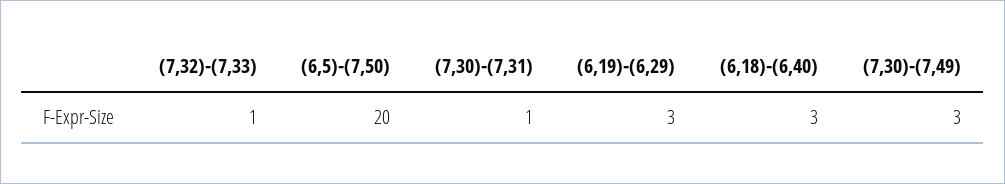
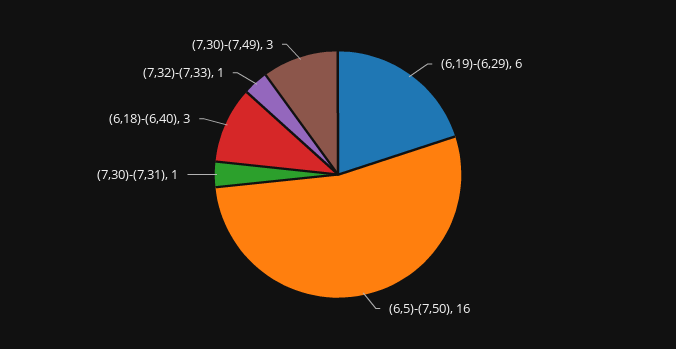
  {
    "(7,32)-(7,33)": 1,
-   "(6,5)-(7,50)": 20,
+   "(6,5)-(7,50)": 16,
    "(7,30)-(7,31)": 1,
-   "(6,19)-(6,29)": 3,
+   "(6,19)-(6,29)": 6,
    "(6,18)-(6,40)": 3,
    "(7,30)-(7,49)": 3
  }

